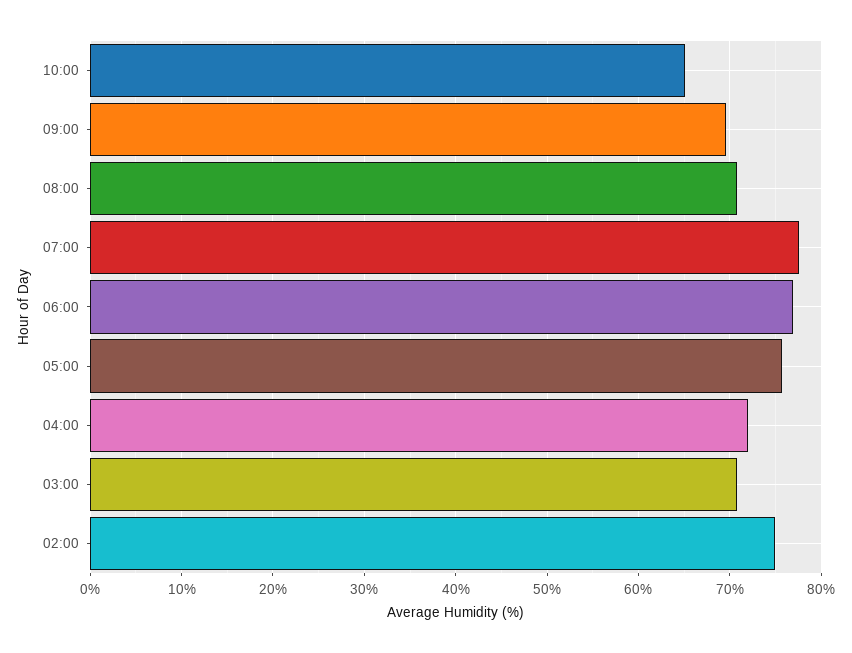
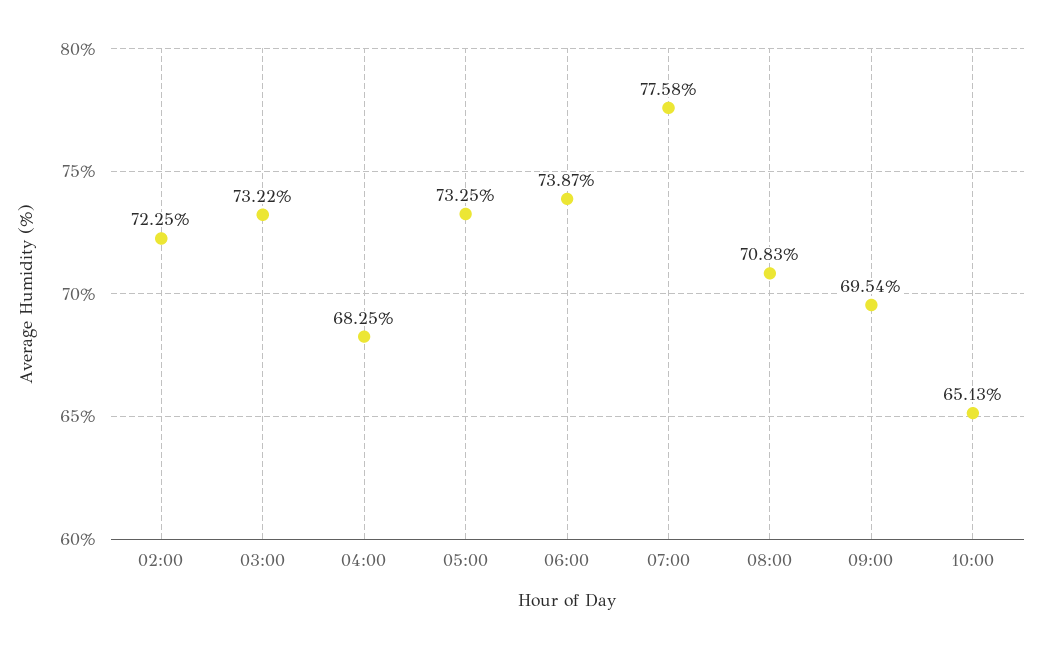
  {
    "10:00": 65.13,
    "09:00": 69.54,
    "08:00": 70.83,
    "07:00": 77.58,
-   "06:00": 77,
+   "06:00": 73.87,
-   "05:00": 76,
+   "05:00": 73.25,
-   "04:00": 72,
+   "04:00": 68.25,
-   "03:00": 71,
+   "03:00": 73.22,
-   "02:00": 75
+   "02:00": 72.25
  }

